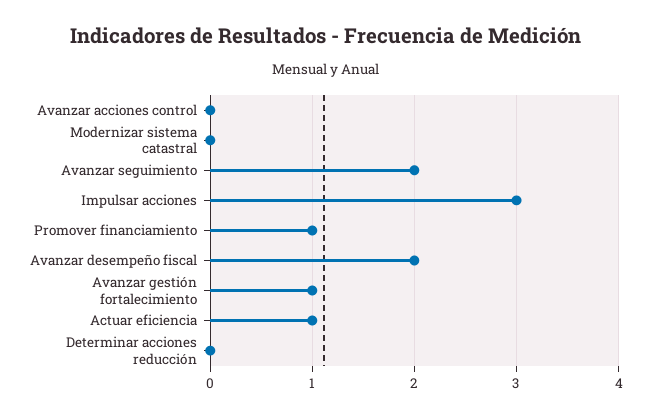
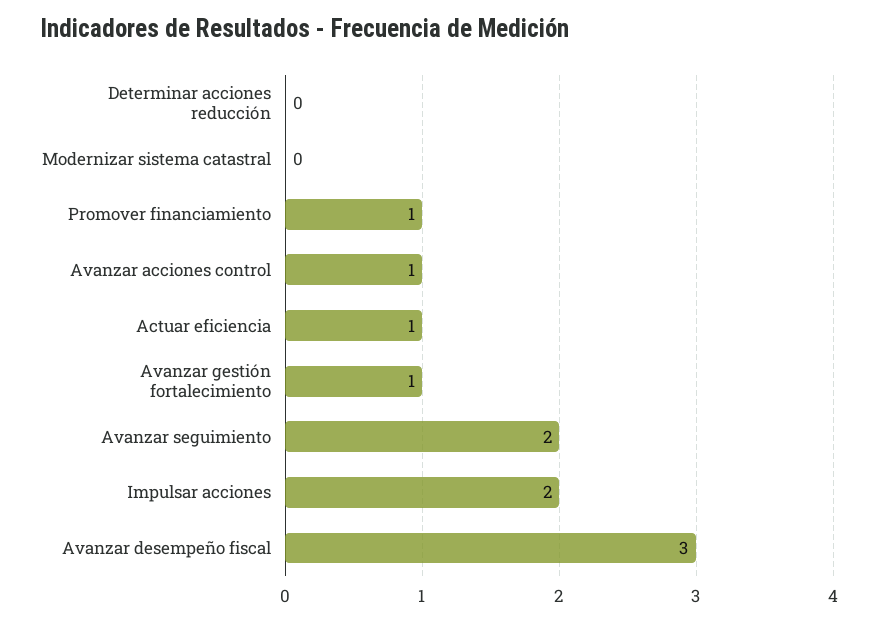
  {
-   "Avanzar acciones control": 0,
+   "Avanzar acciones control": 1,
    "Modernizar sistema catastral": 0,
    "Avanzar seguimiento": 2,
-   "Impulsar acciones": 3,
+   "Impulsar acciones": 2,
    "Promover financiamiento": 1,
-   "Avanzar desempeño fiscal": 2,
+   "Avanzar desempeño fiscal": 3,
    "Avanzar gestión fortalecimiento": 1,
    "Actuar eficiencia": 1,
    "Determinar acciones reducción": 0
  }

